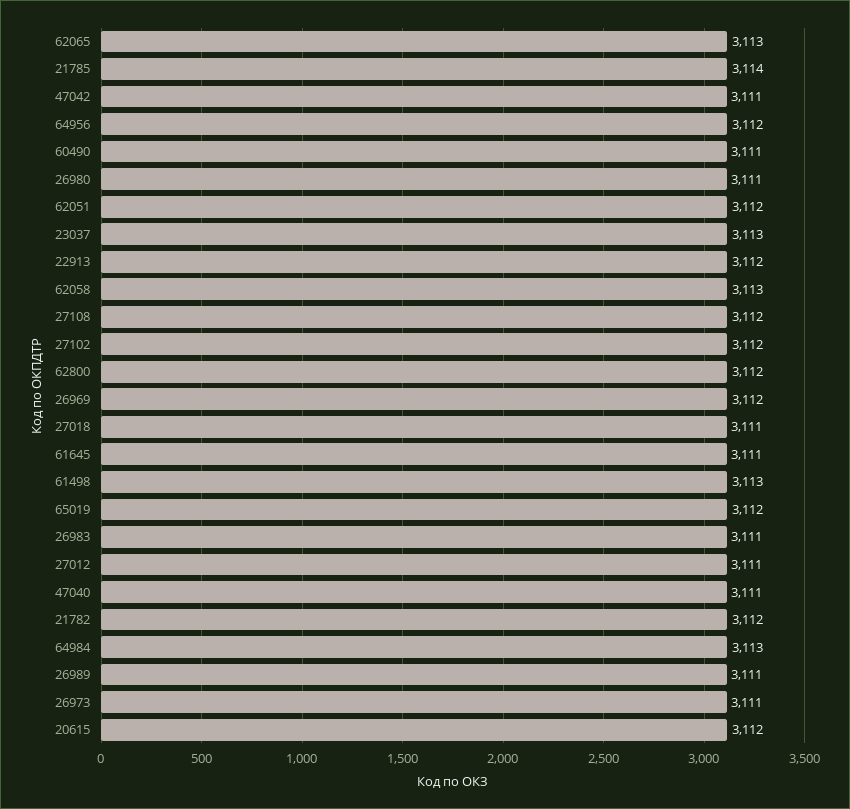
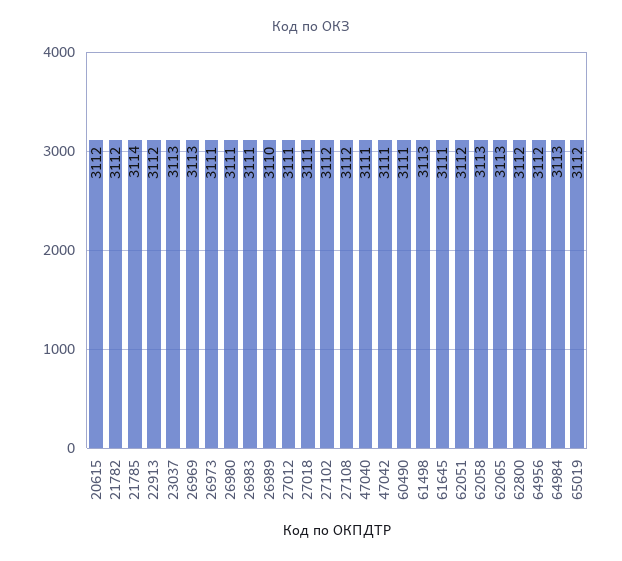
  {
    "62065": 3113,
    "21785": 3114,
    "47042": 3111,
    "64956": 3112,
    "60490": 3111,
    "26980": 3111,
    "62051": 3112,
    "23037": 3113,
    "22913": 3112,
    "62058": 3113,
    "27108": 3112,
    "27102": 3112,
    "62800": 3112,
-   "26969": 3112,
+   "26969": 3113,
    "27018": 3111,
    "61645": 3111,
    "61498": 3113,
    "65019": 3112,
    "26983": 3111,
    "27012": 3111,
    "47040": 3111,
    "21782": 3112,
    "64984": 3113,
-   "26989": 3111,
+   "26989": 3110,
    "26973": 3111,
    "20615": 3112
  }

